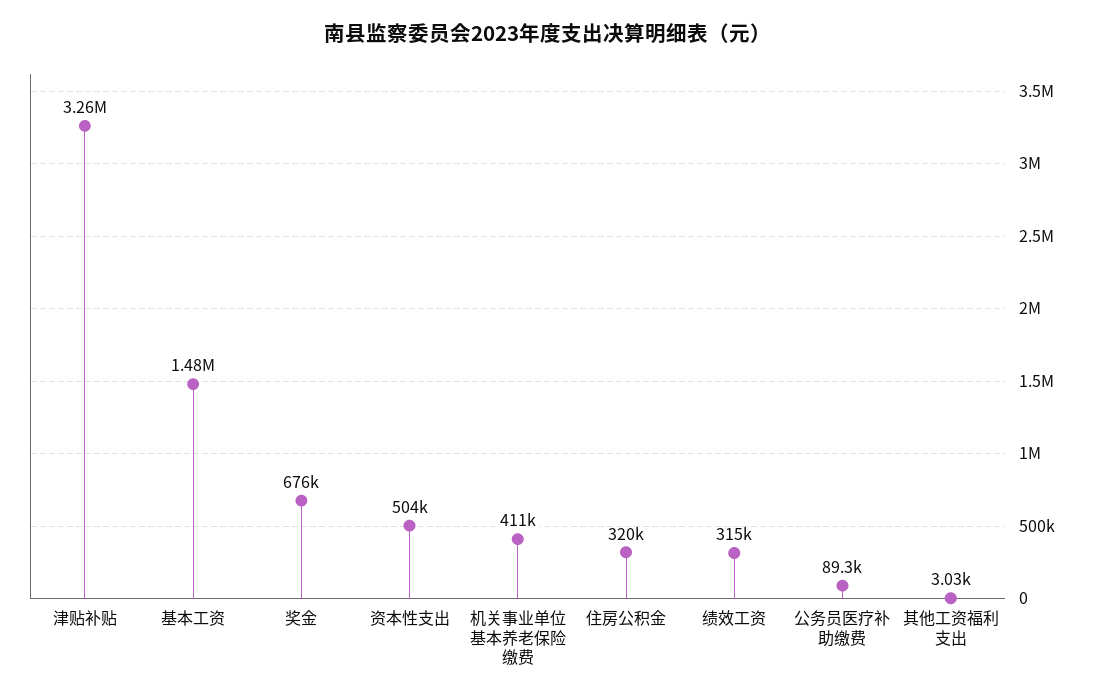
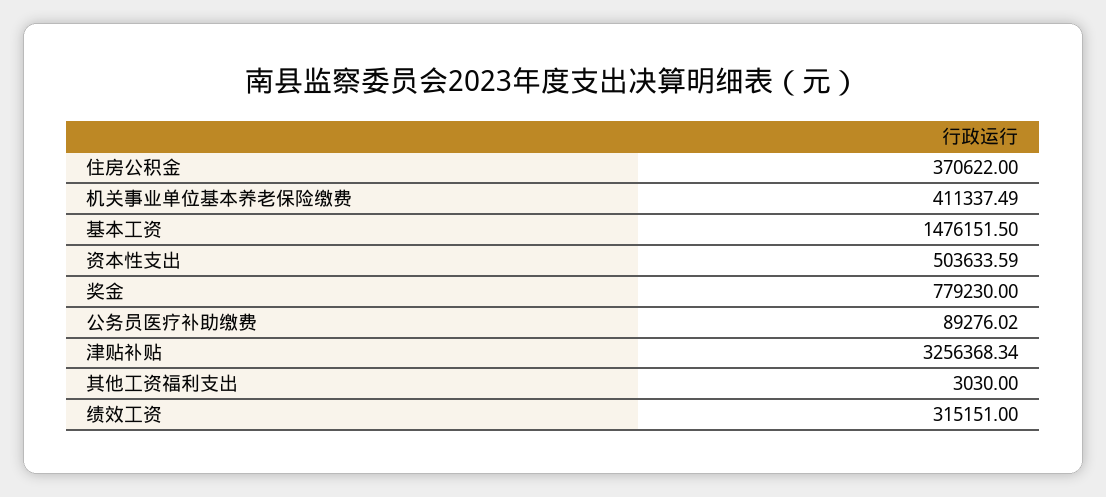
  {
    "津贴补贴": 3256368.34,
    "基本工资": 1476151.5,
-   "奖金": 676000,
+   "奖金": 779230,
    "资本性支出": 503633.59,
    "机关事业单位基本养老保险缴费": 411337.49,
-   "住房公积金": 320000,
+   "住房公积金": 370622,
    "绩效工资": 315151,
    "公务员医疗补助缴费": 89276.02,
    "其他工资福利支出": 3030
  }

